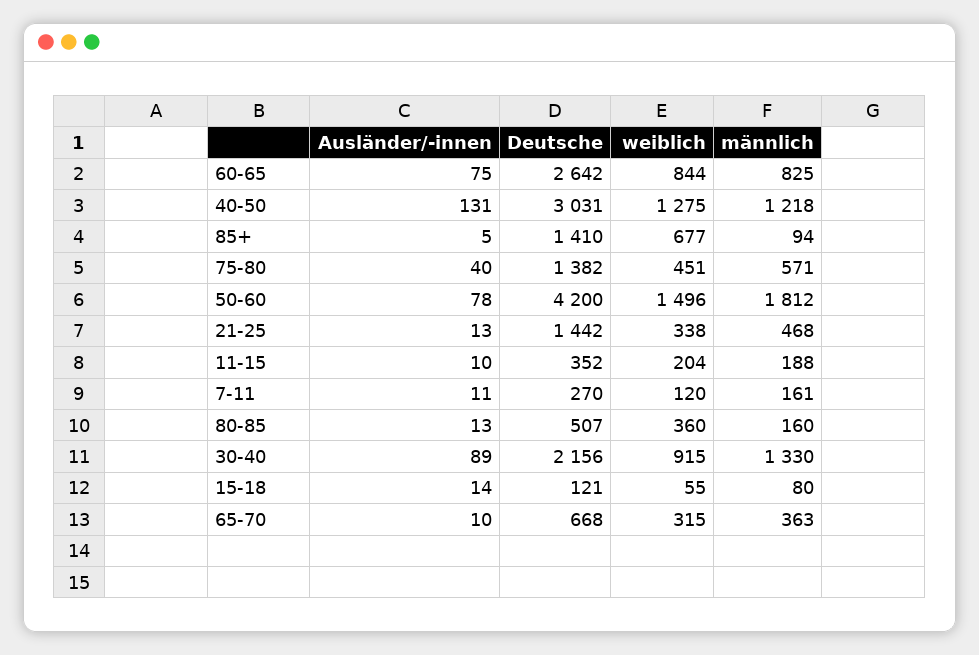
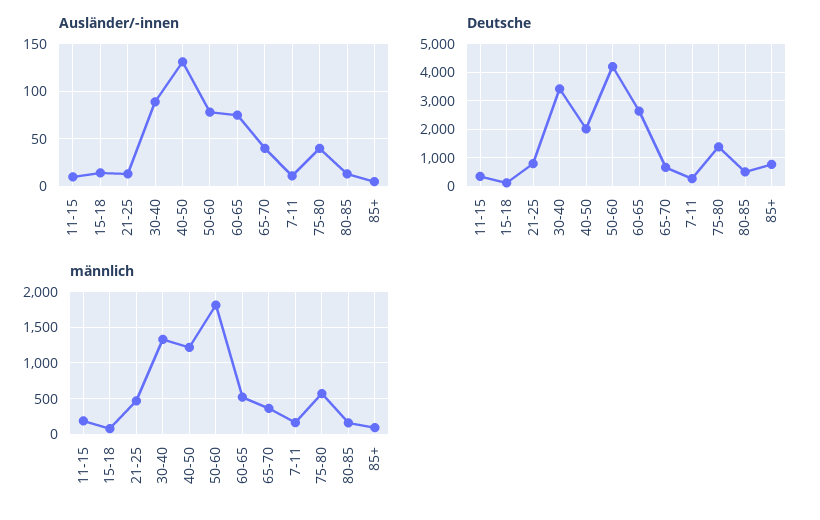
  {
    "Ausländer/-innen": {
      "60-65": 75,
      "40-50": 131,
      "85+": 5,
      "75-80": 40,
      "50-60": 78,
      "21-25": 13,
      "11-15": 10,
      "7-11": 11,
      "80-85": 13,
      "30-40": 89,
      "15-18": 14,
-     "65-70": 10
+     "65-70": 40
    },
    "Deutsche": {
      "60-65": 2642,
-     "40-50": 3031,
+     "40-50": 2000,
-     "85+": 1410,
+     "85+": 750,
      "75-80": 1382,
      "50-60": 4200,
-     "21-25": 1442,
+     "21-25": 750,
      "11-15": 352,
      "7-11": 270,
      "80-85": 507,
-     "30-40": 2156,
+     "30-40": 3500,
      "15-18": 121,
      "65-70": 668
    },
-   "weiblich": {
-     "60-65": 844,
-     "40-50": 1275,
-     "85+": 677,
-     "75-80": 451,
-     "50-60": 1496,
-     "21-25": 338,
-     "11-15": 204,
-     "7-11": 120,
-     "80-85": 360,
-     "30-40": 915,
-     "15-18": 55,
-     "65-70": 315
-   },
    "männlich": {
-     "60-65": 825,
+     "60-65": 500,
      "40-50": 1218,
      "85+": 94,
      "75-80": 571,
      "50-60": 1812,
      "21-25": 468,
      "11-15": 188,
      "7-11": 161,
      "80-85": 160,
      "30-40": 1330,
      "15-18": 80,
      "65-70": 363
    }
  }

